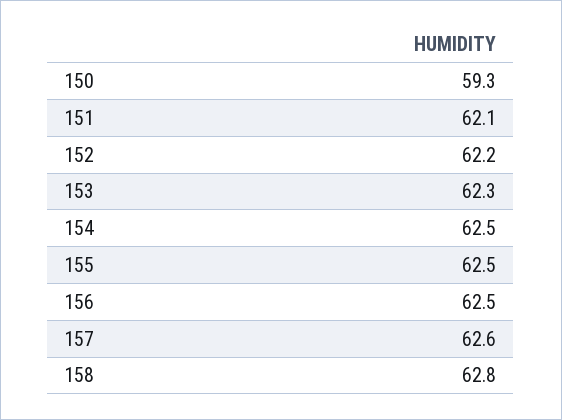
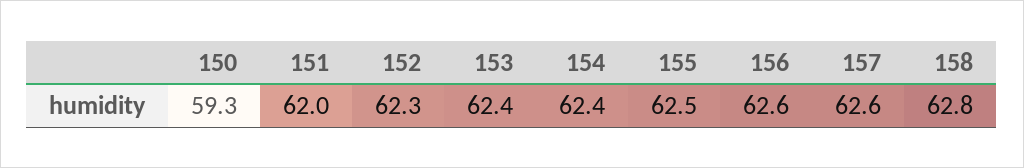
  {
    "150": 59.3,
-   "151": 62.1,
+   "151": 62,
-   "152": 62.2,
+   "152": 62.3,
-   "153": 62.3,
+   "153": 62.4,
-   "154": 62.5,
+   "154": 62.4,
    "155": 62.5,
-   "156": 62.5,
+   "156": 62.6,
    "157": 62.6,
    "158": 62.8
  }

